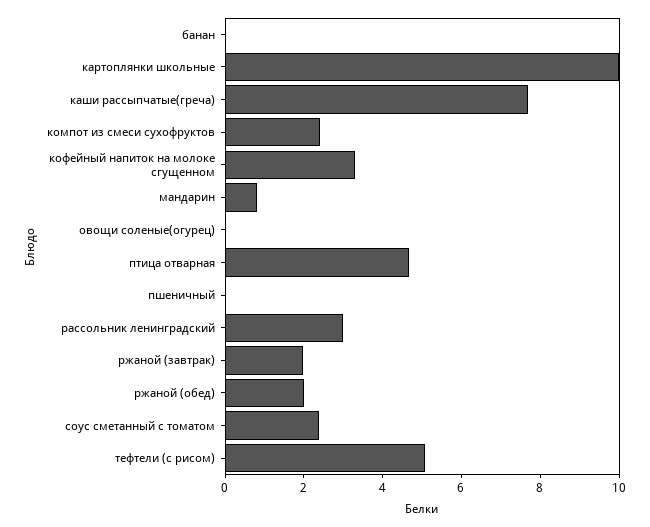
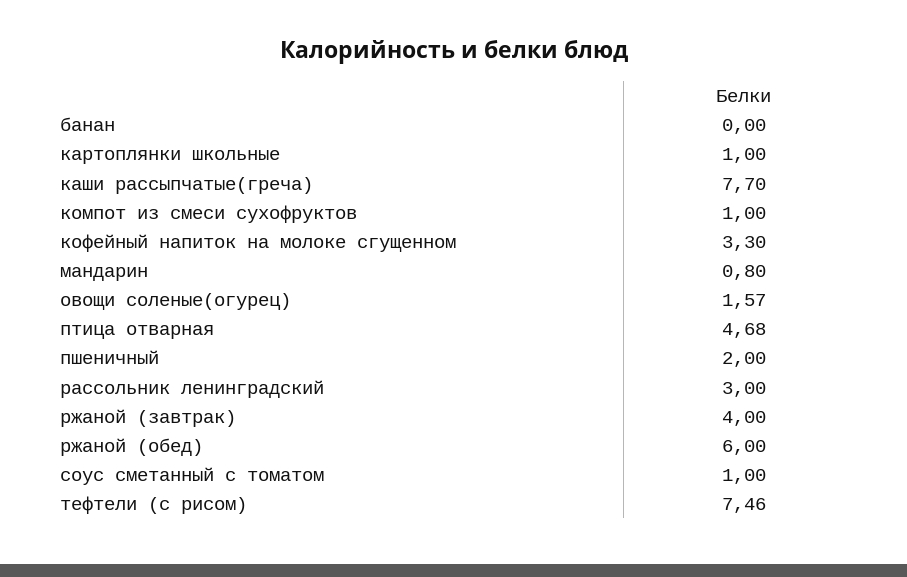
  {
    "банан": 0,
-   "картоплянки школьные": 10,
+   "картоплянки школьные": 1,
    "каши рассыпчатые(греча)": 7.7,
-   "компот из смеси сухофруктов": 2.5,
+   "компот из смеси сухофруктов": 1,
    "кофейный напиток на молоке сгущенном": 3.3,
    "мандарин": 0.8,
-   "овощи соленые(огурец)": 0,
+   "овощи соленые(огурец)": 1.57,
    "птица отварная": 4.68,
-   "пшеничный": 0,
+   "пшеничный": 2,
    "рассольник ленинградский": 3,
-   "ржаной (завтрак)": 2,
+   "ржаной (завтрак)": 4,
-   "ржаной (обед)": 2,
+   "ржаной (обед)": 6,
-   "соус сметанный с томатом": 2.5,
+   "соус сметанный с томатом": 1,
-   "тефтели (с рисом)": 5
+   "тефтели (с рисом)": 7.46
  }

